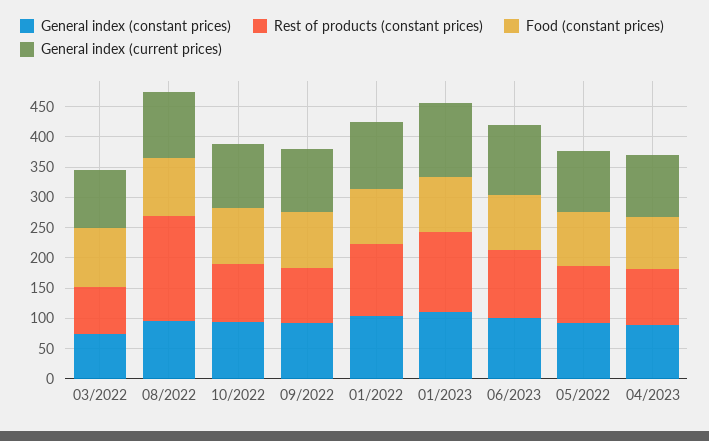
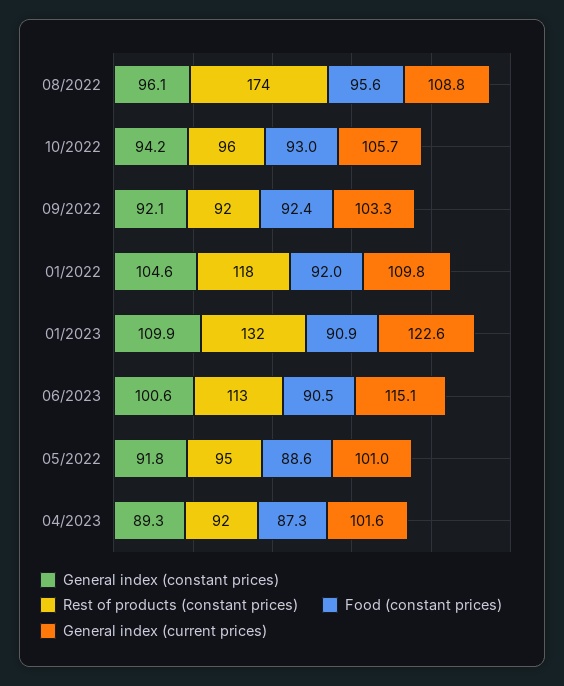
  {
    "General index (constant prices)": {
-     "03/2022": 75,
      "08/2022": 96.1,
      "10/2022": 94.2,
      "09/2022": 92.1,
      "01/2022": 104.6,
      "01/2023": 109.9,
      "06/2023": 100.6,
      "05/2022": 91.8,
      "04/2023": 89.3
    },
    "Rest of products (constant prices)": {
-     "03/2022": 75,
      "08/2022": 174,
      "10/2022": 96,
      "09/2022": 92,
      "01/2022": 118,
      "01/2023": 132,
      "06/2023": 113,
      "05/2022": 95,
      "04/2023": 92
    },
    "Food (constant prices)": {
-     "03/2022": 100,
      "08/2022": 95.6,
      "10/2022": 93,
      "09/2022": 92.4,
      "01/2022": 92,
      "01/2023": 90.9,
      "06/2023": 90.5,
      "05/2022": 88.6,
      "04/2023": 87.3
    },
    "General index (current prices)": {
-     "03/2022": 100,
      "08/2022": 108.8,
      "10/2022": 105.7,
      "09/2022": 103.3,
      "01/2022": 109.8,
      "01/2023": 122.6,
      "06/2023": 115.1,
      "05/2022": 101,
      "04/2023": 101.6
    }
  }

